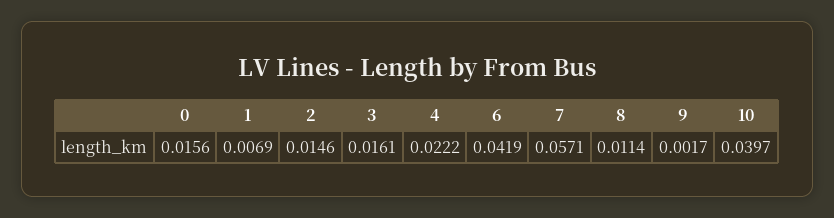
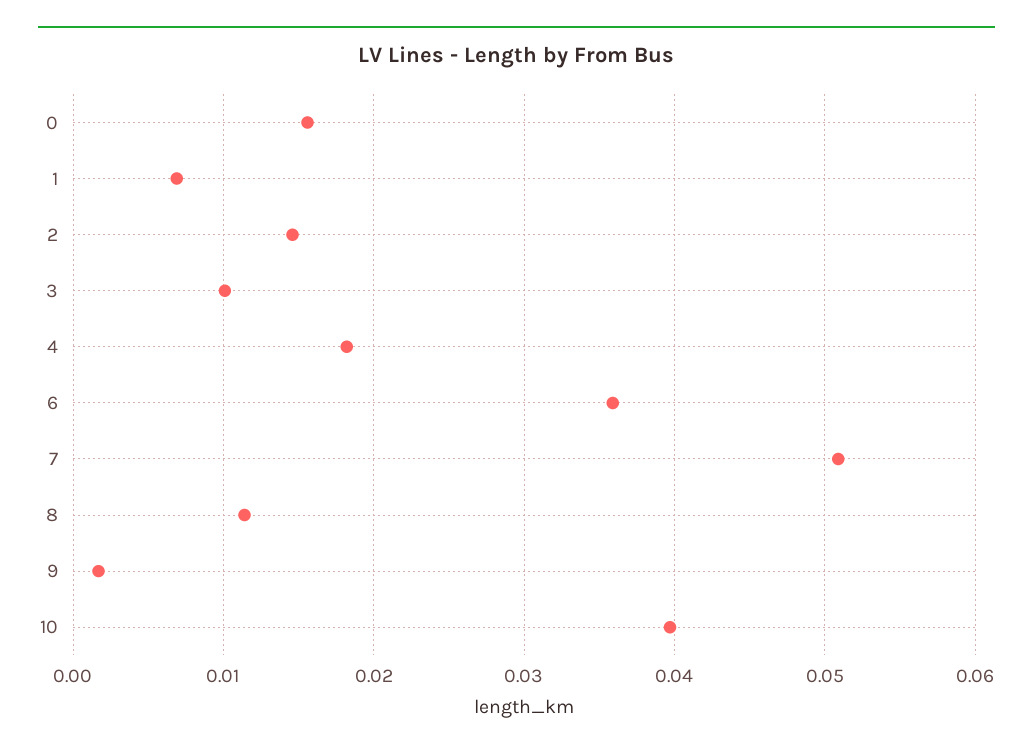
  {
    "0": 0.0156,
    "1": 0.0069,
    "2": 0.0146,
-   "3": 0.0161,
+   "3": 0.01,
-   "4": 0.0222,
+   "4": 0.018,
-   "6": 0.0419,
+   "6": 0.036,
-   "7": 0.0571,
+   "7": 0.051,
    "8": 0.0114,
    "9": 0.0017,
    "10": 0.0397
  }

